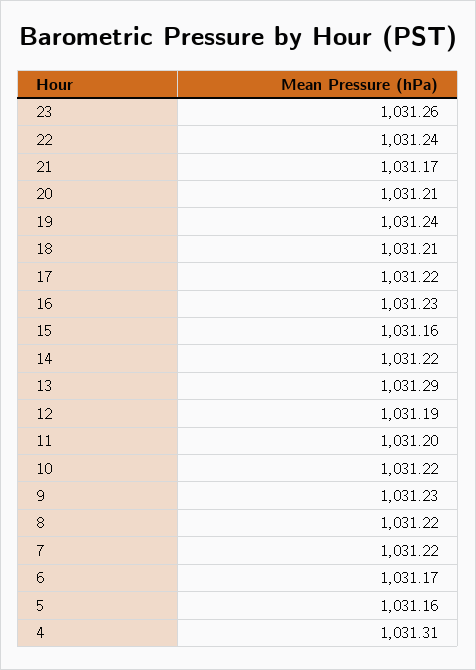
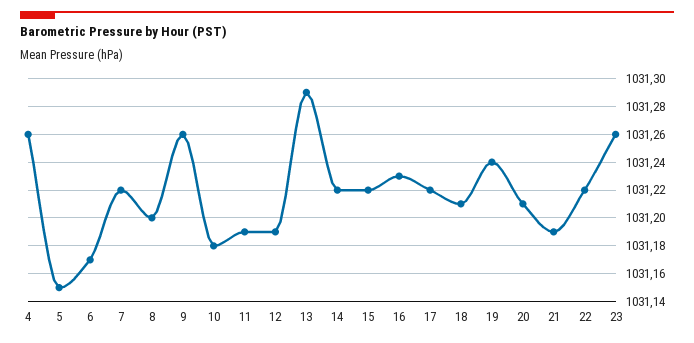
  {
    "23": 1031.26,
-   "22": 1031.24,
+   "22": 1031.22,
-   "21": 1031.17,
+   "21": 1031.19,
    "20": 1031.21,
    "19": 1031.24,
    "18": 1031.21,
    "17": 1031.22,
    "16": 1031.23,
-   "15": 1031.16,
+   "15": 1031.22,
    "14": 1031.22,
    "13": 1031.29,
    "12": 1031.19,
-   "11": 1031.2,
+   "11": 1031.19,
-   "10": 1031.22,
+   "10": 1031.18,
-   "9": 1031.23,
+   "9": 1031.26,
-   "8": 1031.22,
+   "8": 1031.2,
    "7": 1031.22,
    "6": 1031.17,
-   "5": 1031.16,
+   "5": 1031.15,
-   "4": 1031.31
+   "4": 1031.26
  }

